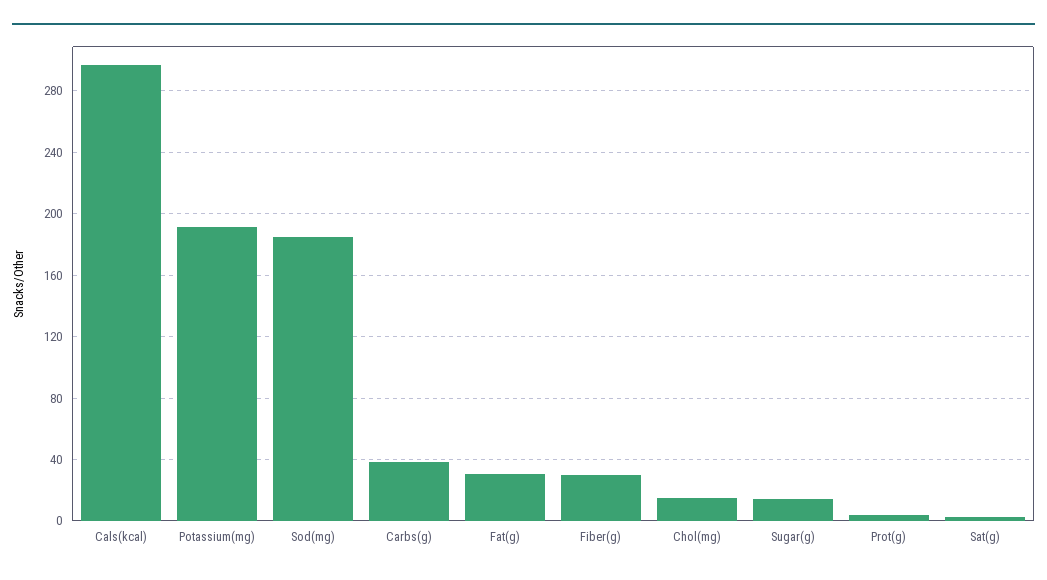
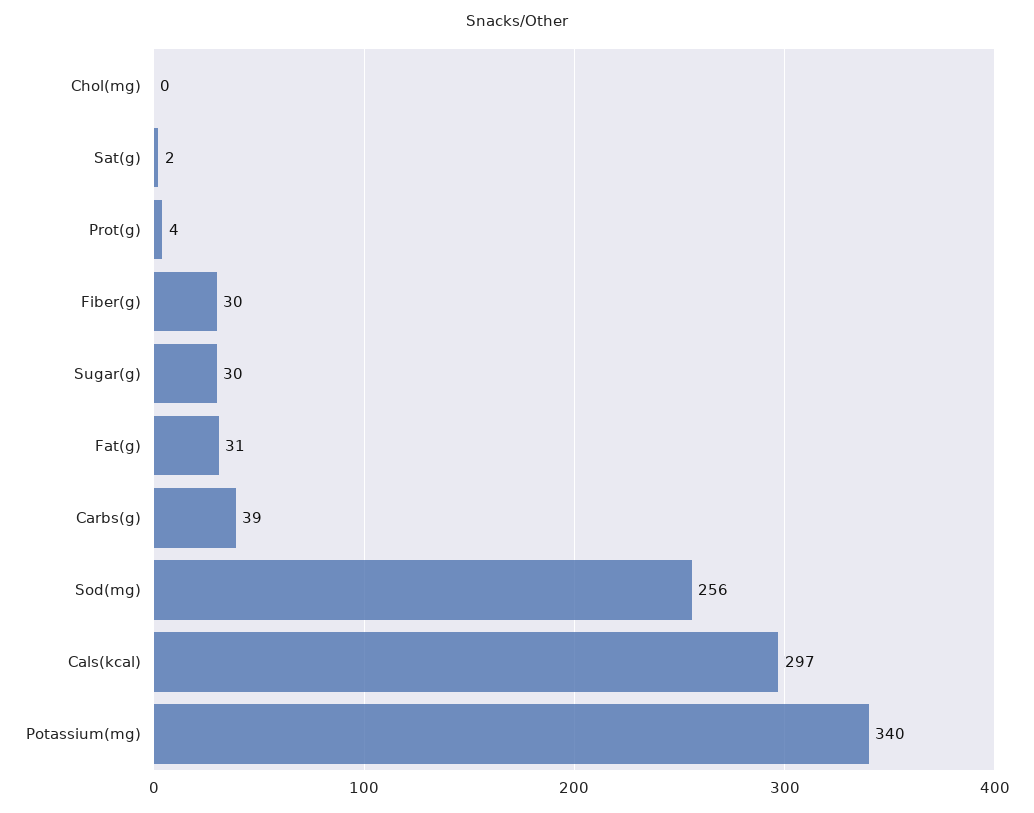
  {
    "Cals(kcal)": 297,
-   "Potassium(mg)": 190,
+   "Potassium(mg)": 340,
-   "Sod(mg)": 185,
+   "Sod(mg)": 256,
    "Carbs(g)": 39,
    "Fat(g)": 31,
    "Fiber(g)": 30,
-   "Chol(mg)": 15,
+   "Chol(mg)": 0,
-   "Sugar(g)": 15,
+   "Sugar(g)": 30,
    "Prot(g)": 4,
    "Sat(g)": 2
  }

